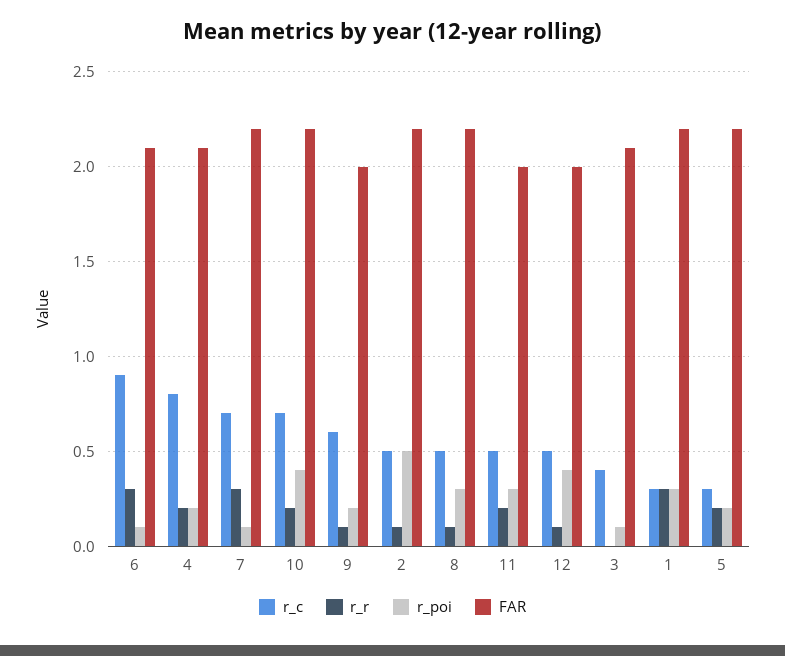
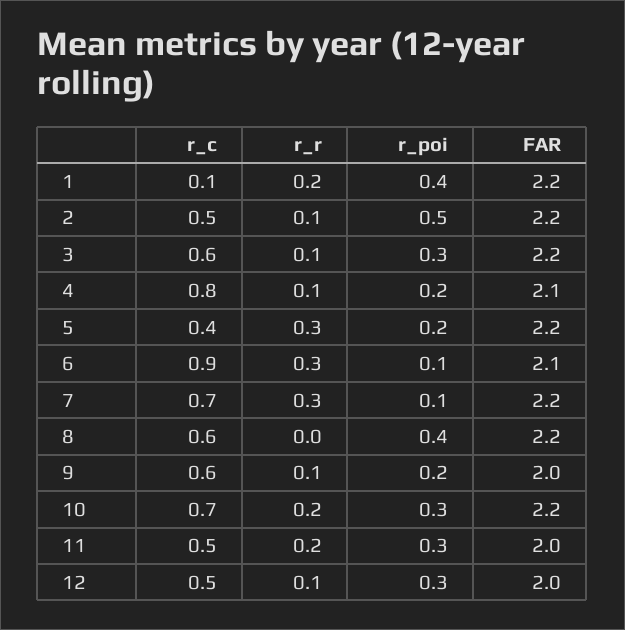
  {
    "r_c": {
      "6": 0.9,
      "4": 0.8,
      "7": 0.7,
      "10": 0.7,
      "9": 0.6,
      "2": 0.5,
-     "8": 0.5,
+     "8": 0.6,
      "11": 0.5,
      "12": 0.5,
-     "3": 0.4,
+     "3": 0.6,
-     "1": 0.3,
+     "1": 0.1,
-     "5": 0.3
+     "5": 0.4
    },
    "r_r": {
      "6": 0.3,
-     "4": 0.2,
+     "4": 0.1,
      "7": 0.3,
      "10": 0.2,
      "9": 0.1,
      "2": 0.1,
-     "8": 0.1,
+     "8": 0,
      "11": 0.2,
      "12": 0.1,
-     "3": 0,
+     "3": 0.1,
-     "1": 0.3,
+     "1": 0.2,
-     "5": 0.2
+     "5": 0.3
    },
    "r_poi": {
      "6": 0.1,
      "4": 0.2,
      "7": 0.1,
-     "10": 0.4,
+     "10": 0.3,
      "9": 0.2,
      "2": 0.5,
-     "8": 0.3,
+     "8": 0.4,
      "11": 0.3,
-     "12": 0.4,
+     "12": 0.3,
-     "3": 0.1,
+     "3": 0.3,
-     "1": 0.3,
+     "1": 0.4,
      "5": 0.2
    },
    "FAR": {
      "6": 2.1,
      "4": 2.1,
      "7": 2.2,
      "10": 2.2,
      "9": 2,
      "2": 2.2,
      "8": 2.2,
      "11": 2,
      "12": 2,
-     "3": 2.1,
+     "3": 2.2,
      "1": 2.2,
      "5": 2.2
    }
  }

